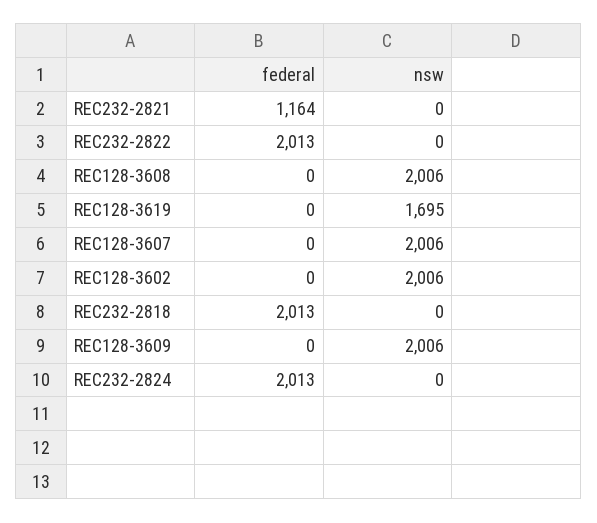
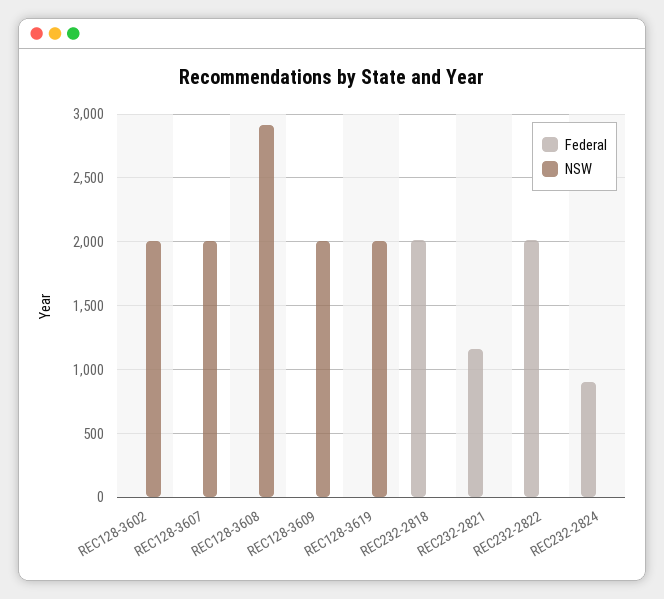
  {
    "federal": {
      "REC232-2821": 1164,
      "REC232-2822": 2013,
      "REC128-3608": 0,
      "REC128-3619": 0,
      "REC128-3607": 0,
      "REC128-3602": 0,
      "REC232-2818": 2013,
      "REC128-3609": 0,
-     "REC232-2824": 2013
+     "REC232-2824": 900
    },
    "nsw": {
      "REC232-2821": 0,
      "REC232-2822": 0,
-     "REC128-3608": 2006,
+     "REC128-3608": 2900,
-     "REC128-3619": 1695,
+     "REC128-3619": 2000,
      "REC128-3607": 2006,
      "REC128-3602": 2006,
      "REC232-2818": 0,
      "REC128-3609": 2006,
      "REC232-2824": 0
    }
  }

